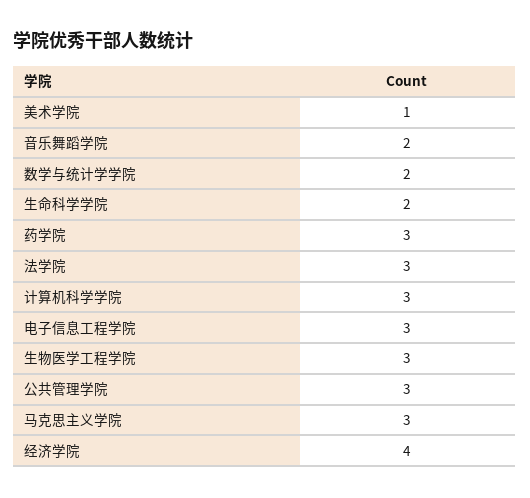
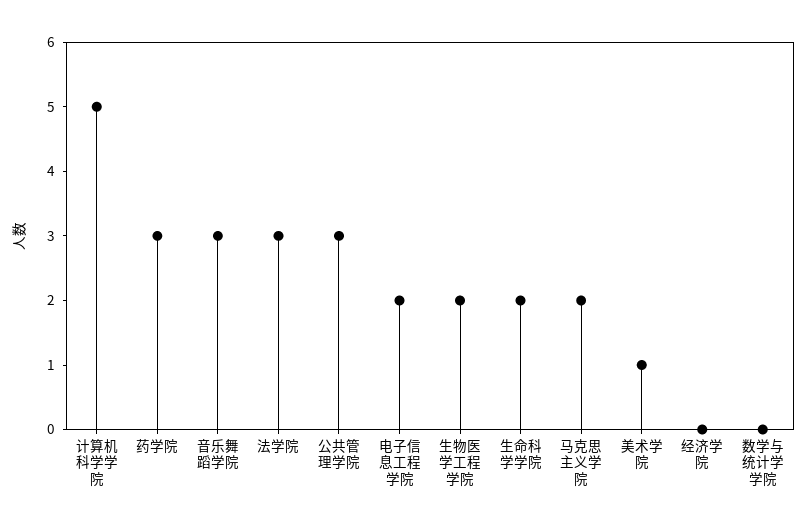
  {
    "美术学院": 1,
-   "音乐舞蹈学院": 2,
+   "音乐舞蹈学院": 3,
-   "数学与统计学学院": 2,
+   "数学与统计学学院": 0,
    "生命科学学院": 2,
    "药学院": 3,
    "法学院": 3,
-   "计算机科学学院": 3,
+   "计算机科学学院": 5,
-   "电子信息工程学院": 3,
+   "电子信息工程学院": 2,
-   "生物医学工程学院": 3,
+   "生物医学工程学院": 2,
    "公共管理学院": 3,
-   "马克思主义学院": 3,
+   "马克思主义学院": 2,
-   "经济学院": 4
+   "经济学院": 0
  }

